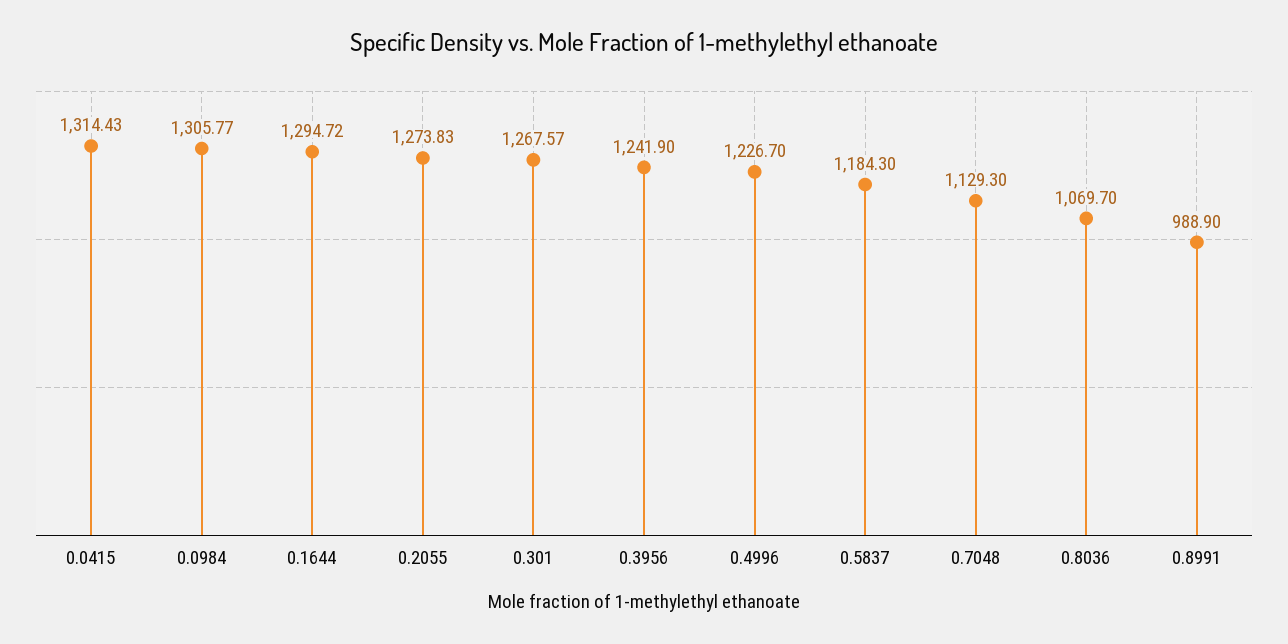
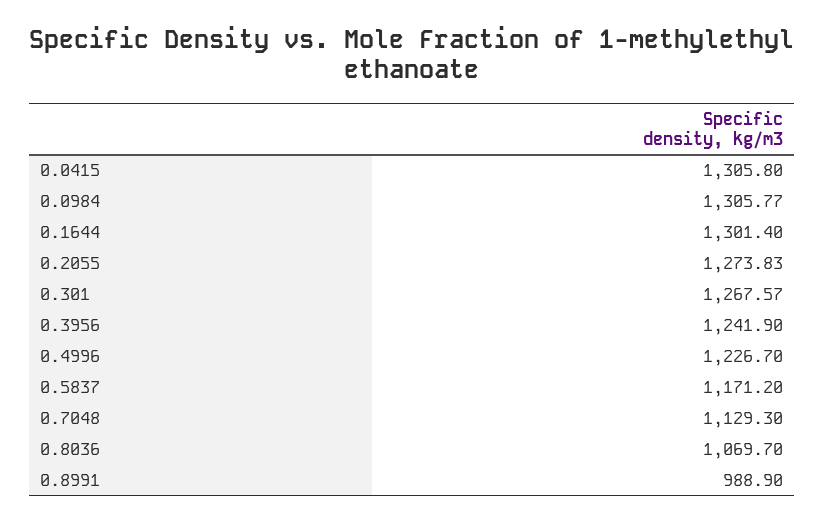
  {
-   "0.0415": 1314.43,
+   "0.0415": 1305.8,
    "0.0984": 1305.77,
-   "0.1644": 1294.72,
+   "0.1644": 1301.4,
    "0.2055": 1273.83,
    "0.301": 1267.57,
    "0.3956": 1241.9,
    "0.4996": 1226.7,
-   "0.5837": 1184.3,
+   "0.5837": 1171.2,
    "0.7048": 1129.3,
    "0.8036": 1069.7,
    "0.8991": 988.9
  }

